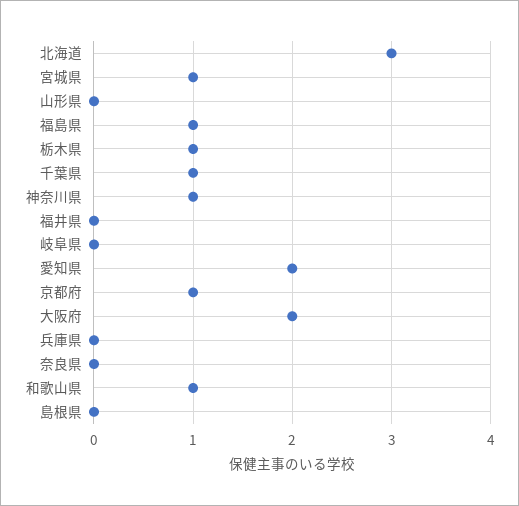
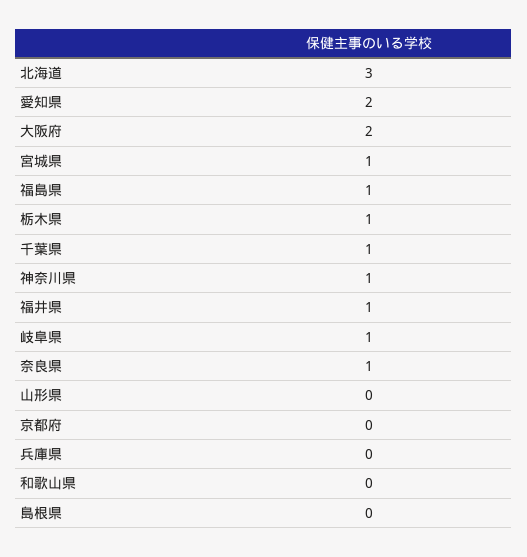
  {
    "北海道": 3,
    "宮城県": 1,
    "山形県": 0,
    "福島県": 1,
    "栃木県": 1,
    "千葉県": 1,
    "神奈川県": 1,
-   "福井県": 0,
+   "福井県": 1,
-   "岐阜県": 0,
+   "岐阜県": 1,
    "愛知県": 2,
-   "京都府": 1,
+   "京都府": 0,
    "大阪府": 2,
    "兵庫県": 0,
-   "奈良県": 0,
+   "奈良県": 1,
-   "和歌山県": 1,
+   "和歌山県": 0,
    "島根県": 0
  }

